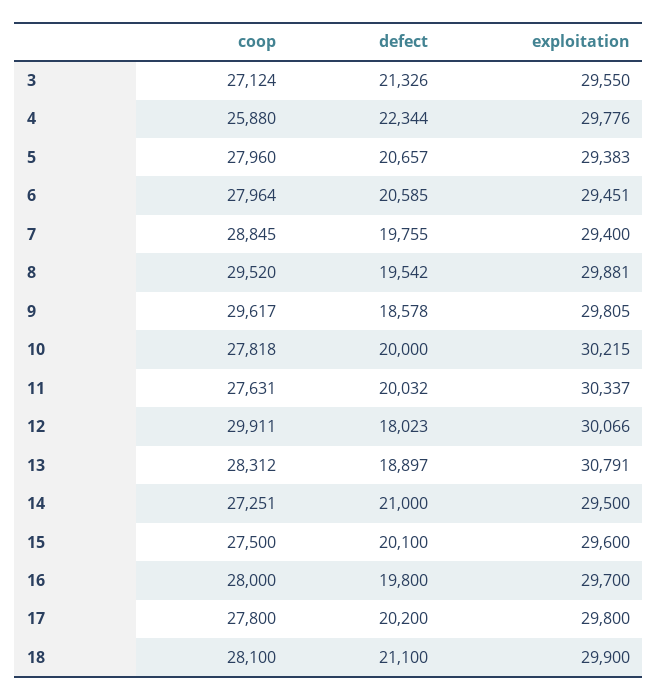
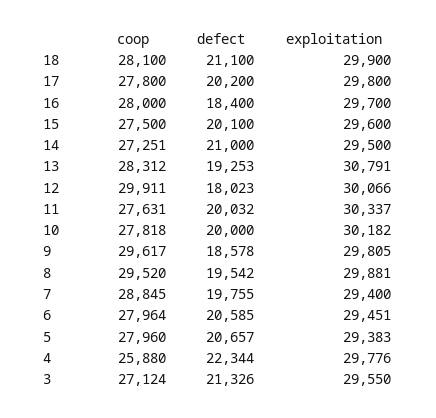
  {
    "coop": {
      "3": 27124,
      "4": 25880,
      "5": 27960,
      "6": 27964,
      "7": 28845,
      "8": 29520,
      "9": 29617,
      "10": 27818,
      "11": 27631,
      "12": 29911,
      "13": 28312,
      "14": 27251,
      "15": 27500,
      "16": 28000,
      "17": 27800,
      "18": 28100
    },
    "defect": {
      "3": 21326,
      "4": 22344,
      "5": 20657,
      "6": 20585,
      "7": 19755,
      "8": 19542,
      "9": 18578,
      "10": 20000,
      "11": 20032,
      "12": 18023,
-     "13": 18897,
+     "13": 19253,
      "14": 21000,
      "15": 20100,
-     "16": 19800,
+     "16": 18400,
      "17": 20200,
      "18": 21100
    },
    "exploitation": {
      "3": 29550,
      "4": 29776,
      "5": 29383,
      "6": 29451,
      "7": 29400,
      "8": 29881,
      "9": 29805,
-     "10": 30215,
+     "10": 30182,
      "11": 30337,
      "12": 30066,
      "13": 30791,
      "14": 29500,
      "15": 29600,
      "16": 29700,
      "17": 29800,
      "18": 29900
    }
  }

